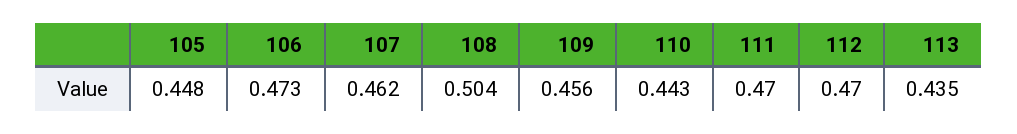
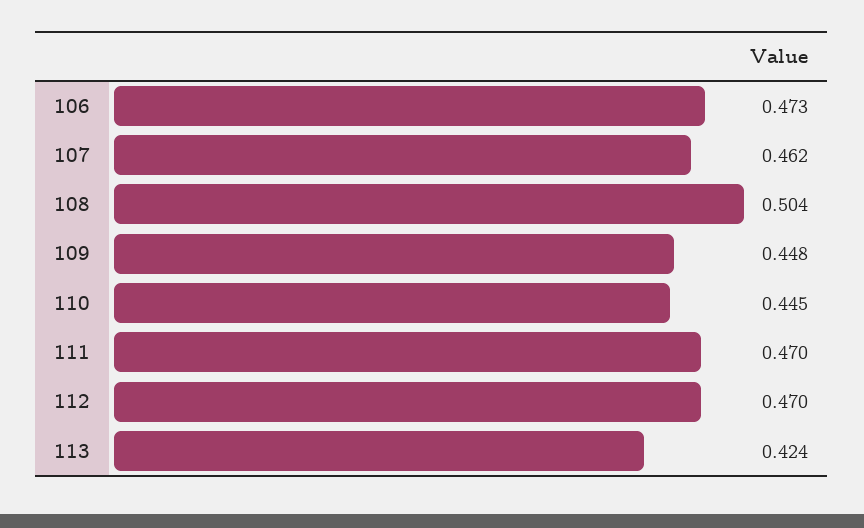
  {
-   "105": 0.448,
    "106": 0.473,
    "107": 0.462,
    "108": 0.504,
-   "109": 0.456,
+   "109": 0.448,
-   "110": 0.443,
+   "110": 0.445,
    "111": 0.47,
    "112": 0.47,
-   "113": 0.435
+   "113": 0.424
  }

